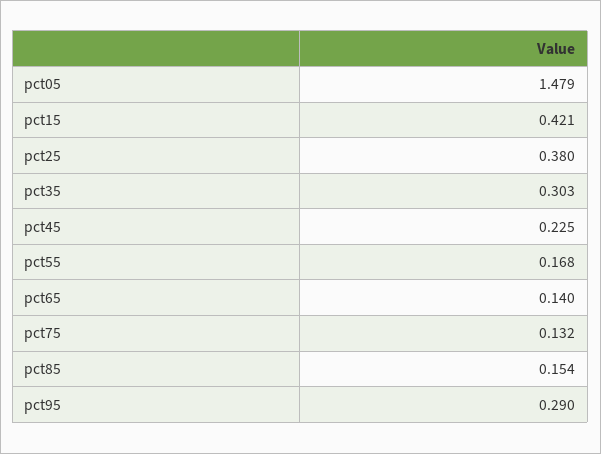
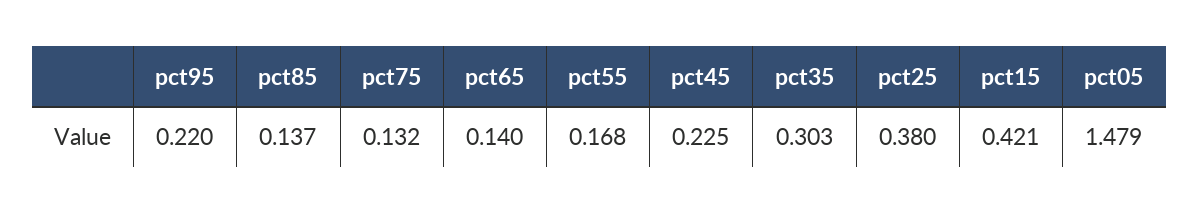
  {
    "pct05": 1.479,
    "pct15": 0.421,
    "pct25": 0.38,
    "pct35": 0.303,
    "pct45": 0.225,
    "pct55": 0.168,
    "pct65": 0.14,
    "pct75": 0.132,
-   "pct85": 0.154,
+   "pct85": 0.137,
-   "pct95": 0.29
+   "pct95": 0.22
  }

